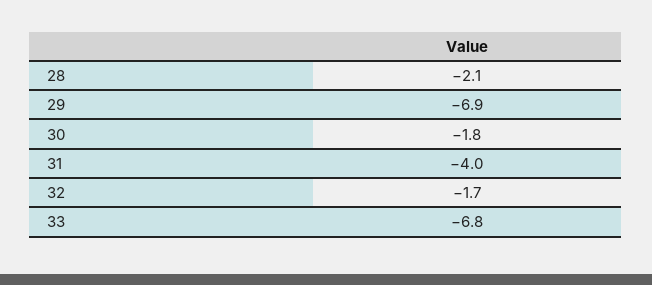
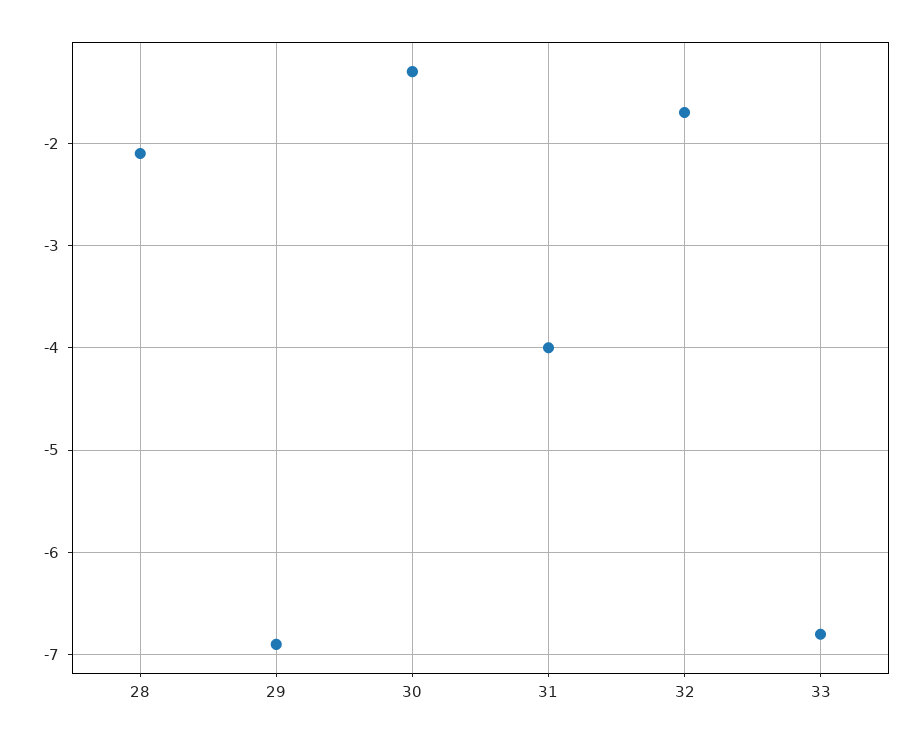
  {
    "28": -2.1,
    "29": -6.9,
-   "30": -1.8,
+   "30": -1.3,
    "31": -4,
    "32": -1.7,
    "33": -6.8
  }

